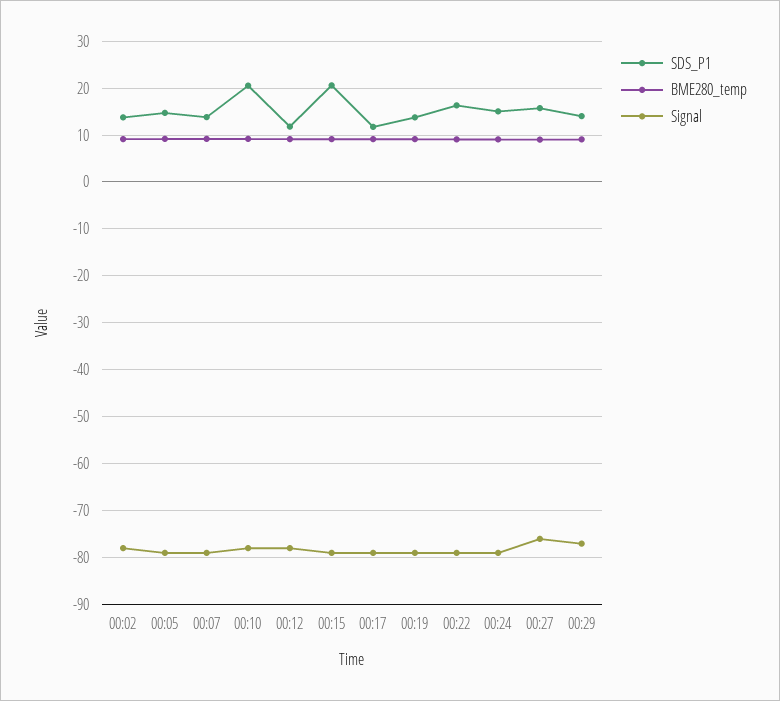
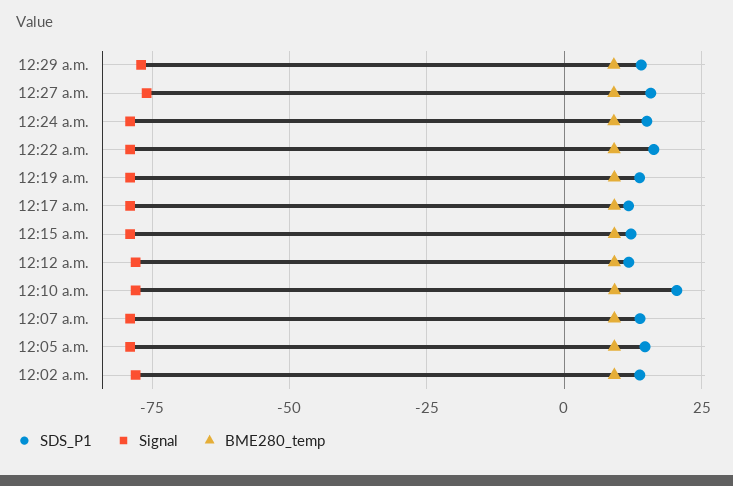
  {
    "SDS_P1": {
      "00:02": 14,
      "00:05": 14,
      "00:07": 14,
      "00:10": 20,
      "00:12": 12,
-     "00:15": 20,
+     "00:15": 12.5,
      "00:17": 12,
      "00:19": 14,
      "00:22": 16,
      "00:24": 16,
      "00:27": 16,
      "00:29": 14
    },
    "BME280_temp": {
      "00:02": 10,
      "00:05": 10,
      "00:07": 10,
      "00:10": 10,
      "00:12": 10,
      "00:15": 10,
      "00:17": 10,
      "00:19": 10,
      "00:22": 10,
      "00:24": 10,
      "00:27": 10,
      "00:29": 10
    },
    "Signal": {
      "00:02": -78,
      "00:05": -80,
      "00:07": -80,
      "00:10": -78,
      "00:12": -78,
      "00:15": -80,
      "00:17": -80,
      "00:19": -80,
      "00:22": -80,
      "00:24": -80,
      "00:27": -76,
      "00:29": -78
    }
  }

